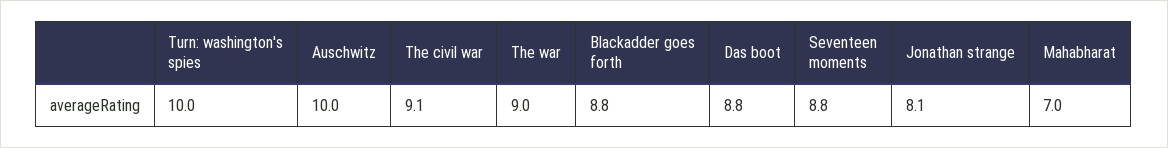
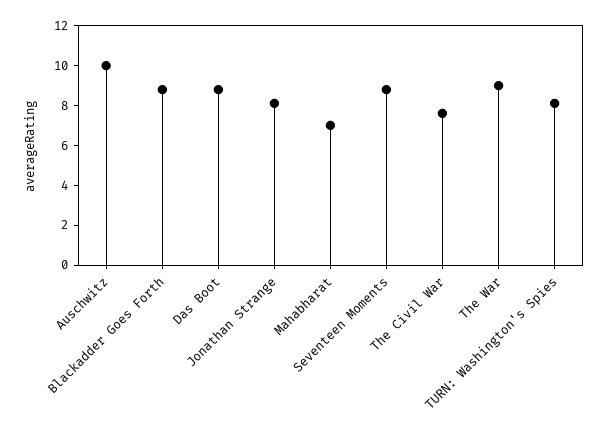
  {
-   "Turn: washington's spies": 10,
+   "Turn: washington's spies": 8,
    "Auschwitz": 10,
-   "The civil war": 9.1,
+   "The civil war": 7.5,
    "The war": 9,
    "Blackadder goes forth": 8.8,
    "Das boot": 8.8,
    "Seventeen moments": 8.8,
    "Jonathan strange": 8.1,
    "Mahabharat": 7
  }

